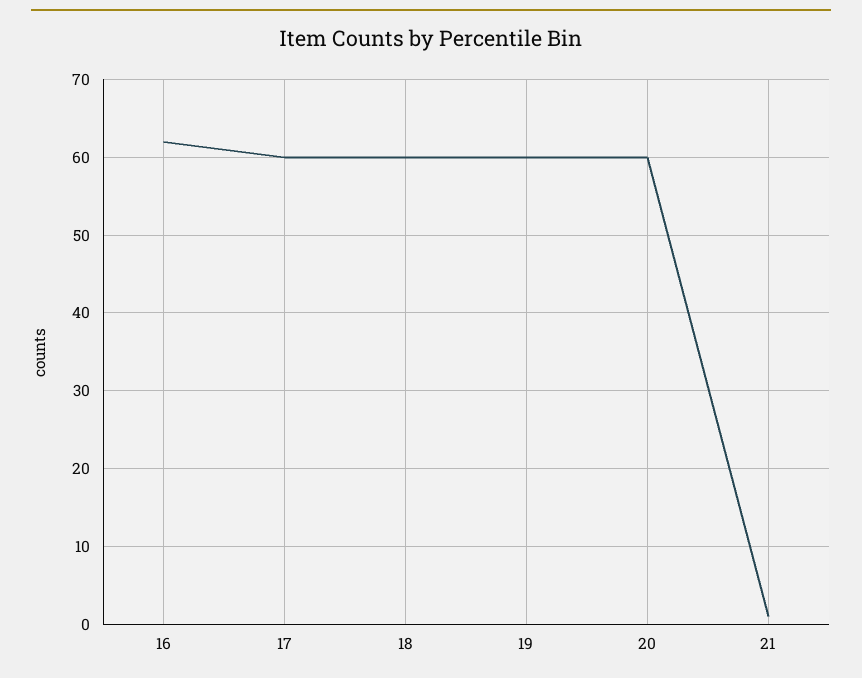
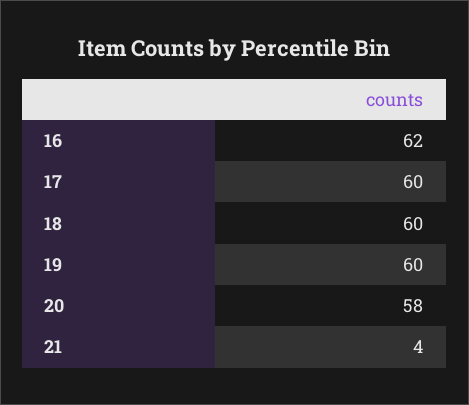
  {
    "16": 62,
    "17": 60,
    "18": 60,
    "19": 60,
-   "20": 60,
+   "20": 58,
-   "21": 1
+   "21": 4
  }

